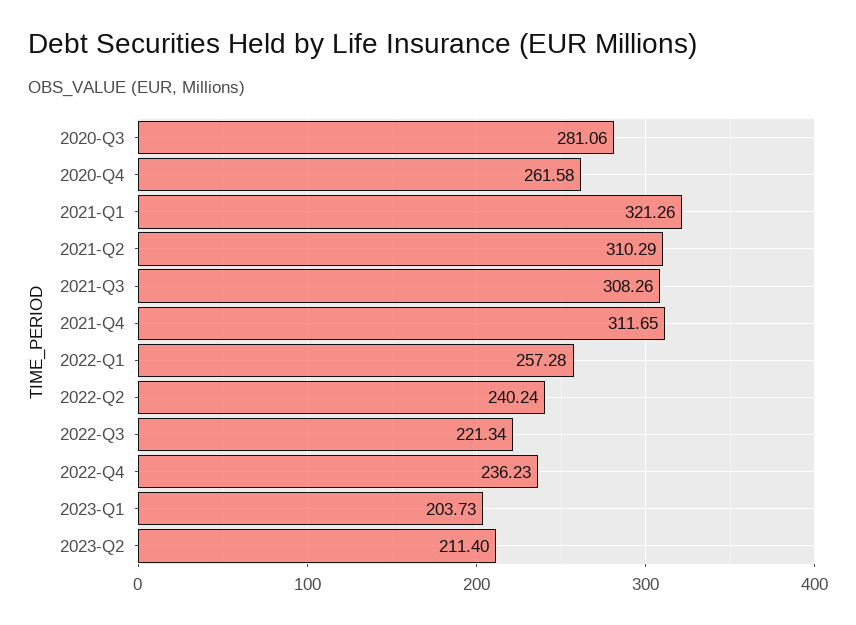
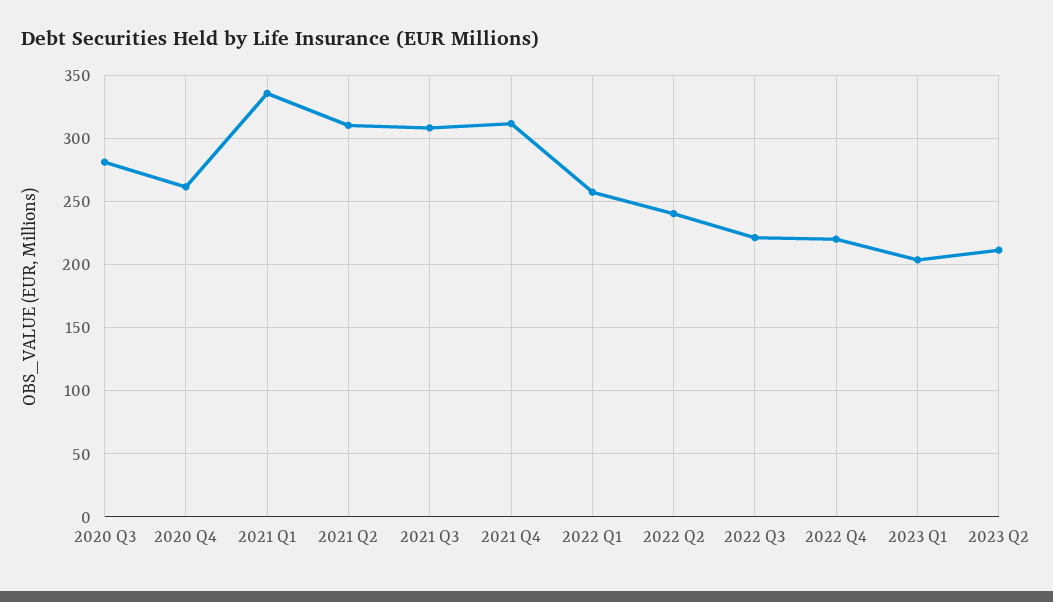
  {
    "2020-Q3": 281.06,
    "2020-Q4": 261.58,
-   "2021-Q1": 321.26,
+   "2021-Q1": 335,
    "2021-Q2": 310.29,
    "2021-Q3": 308.26,
    "2021-Q4": 311.65,
    "2022-Q1": 257.28,
    "2022-Q2": 240.24,
    "2022-Q3": 221.34,
-   "2022-Q4": 236.23,
+   "2022-Q4": 220,
    "2023-Q1": 203.73,
    "2023-Q2": 211.4
  }

